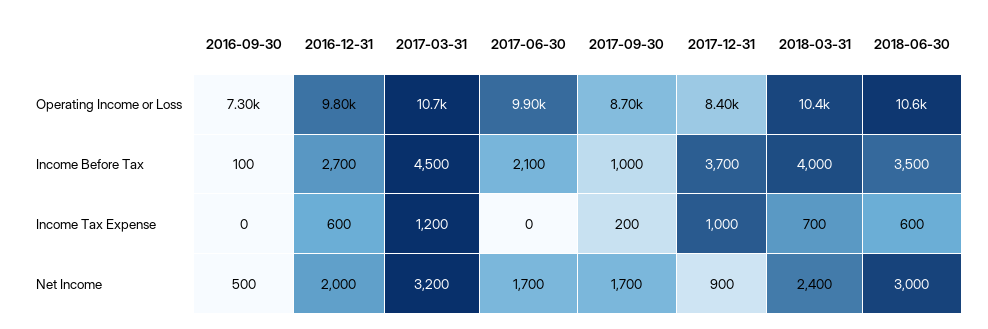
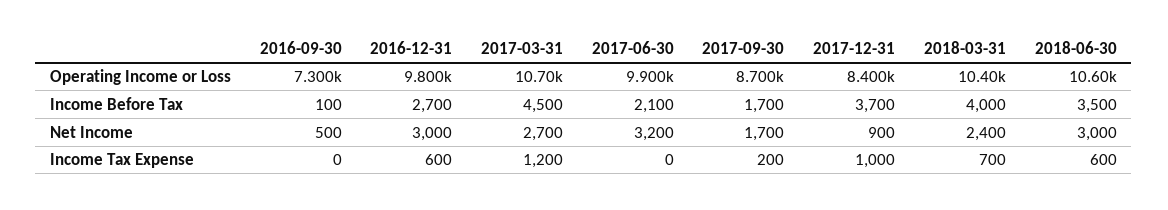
  {
    "2016-09-30": {
      "Operating Income or Loss": 7300,
      "Income Before Tax": 100,
      "Income Tax Expense": 0,
      "Net Income": 500
    },
    "2016-12-31": {
      "Operating Income or Loss": 9800,
      "Income Before Tax": 2700,
      "Income Tax Expense": 600,
-     "Net Income": 2000
+     "Net Income": 3000
    },
    "2017-03-31": {
      "Operating Income or Loss": 10700,
      "Income Before Tax": 4500,
      "Income Tax Expense": 1200,
-     "Net Income": 3200
+     "Net Income": 2700
    },
    "2017-06-30": {
      "Operating Income or Loss": 9900,
      "Income Before Tax": 2100,
      "Income Tax Expense": 0,
-     "Net Income": 1700
+     "Net Income": 3200
    },
    "2017-09-30": {
      "Operating Income or Loss": 8700,
-     "Income Before Tax": 1000,
+     "Income Before Tax": 1700,
      "Income Tax Expense": 200,
      "Net Income": 1700
    },
    "2017-12-31": {
      "Operating Income or Loss": 8400,
      "Income Before Tax": 3700,
      "Income Tax Expense": 1000,
      "Net Income": 900
    },
    "2018-03-31": {
      "Operating Income or Loss": 10400,
      "Income Before Tax": 4000,
      "Income Tax Expense": 700,
      "Net Income": 2400
    },
    "2018-06-30": {
      "Operating Income or Loss": 10600,
      "Income Before Tax": 3500,
      "Income Tax Expense": 600,
      "Net Income": 3000
    }
  }

